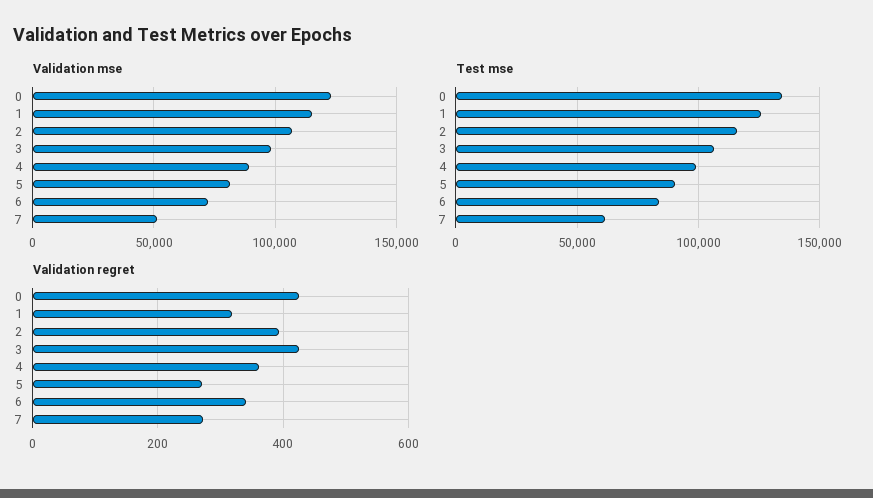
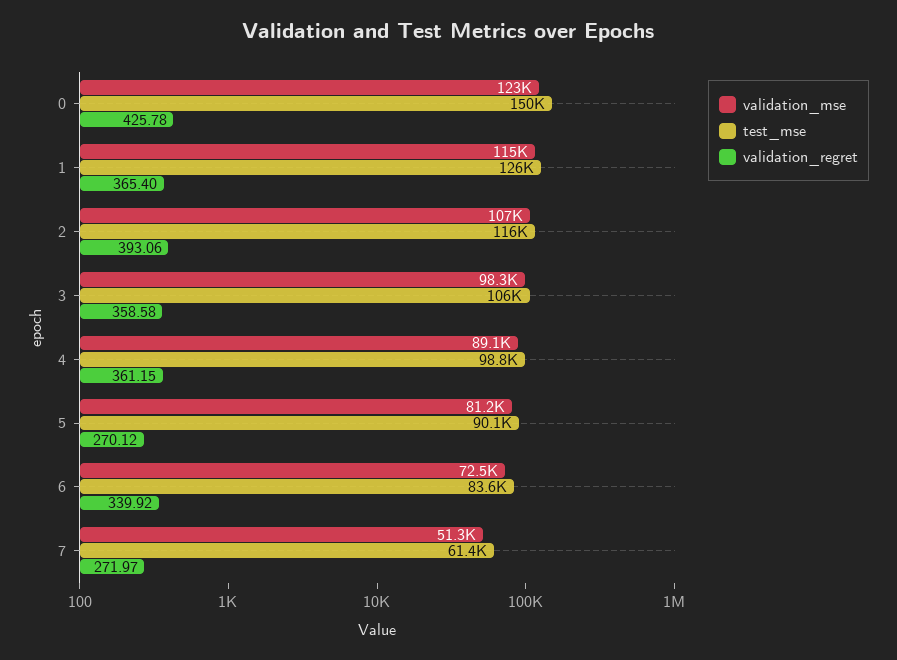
  {
    "Validation mse": {
      "0": 123000,
      "1": 115000,
      "2": 107000,
      "3": 98300,
      "4": 89100,
      "5": 81200,
      "6": 72500,
      "7": 51300
    },
    "Test mse": {
-     "0": 135000,
+     "0": 150000,
      "1": 126000,
      "2": 116000,
      "3": 106000,
      "4": 98800,
      "5": 90100,
      "6": 83600,
      "7": 61400
    },
    "Validation regret": {
      "0": 425.78,
-     "1": 320,
+     "1": 365.4,
      "2": 393.06,
-     "3": 420,
+     "3": 358.58,
      "4": 361.15,
      "5": 270.12,
      "6": 339.92,
      "7": 271.97
    }
  }

